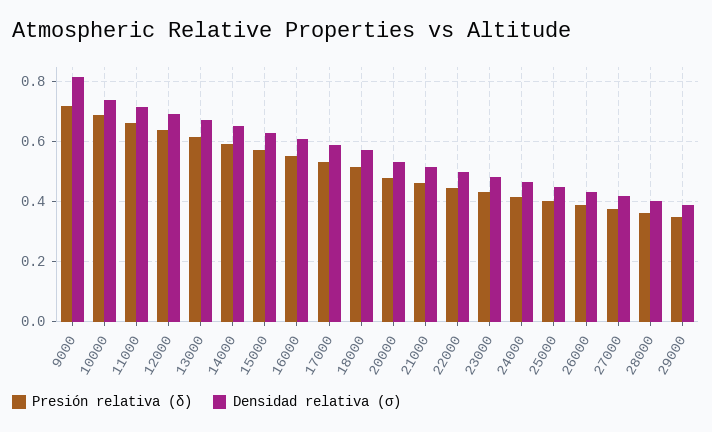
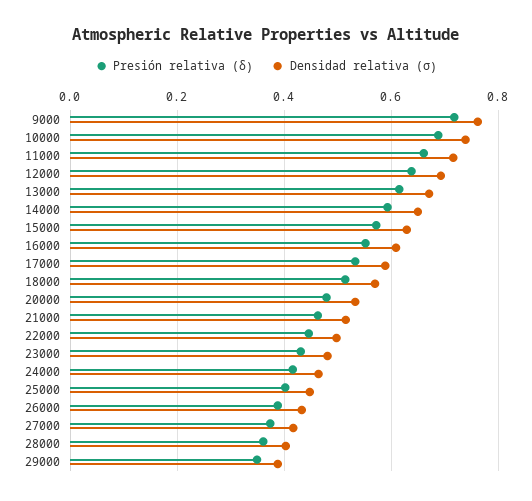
  {
    "Presión relativa (δ)": {
      "9000": 0.72,
      "10000": 0.68,
      "11000": 0.66,
      "12000": 0.64,
      "13000": 0.62,
      "14000": 0.6,
      "15000": 0.58,
      "16000": 0.56,
      "17000": 0.54,
      "18000": 0.52,
      "20000": 0.48,
      "21000": 0.46,
      "22000": 0.44,
      "23000": 0.44,
      "24000": 0.42,
      "25000": 0.4,
      "26000": 0.38,
      "27000": 0.38,
      "28000": 0.36,
      "29000": 0.34
    },
    "Densidad relativa (σ)": {
-     "9000": 0.82,
+     "9000": 0.76,
      "10000": 0.74,
      "11000": 0.72,
      "12000": 0.7,
      "13000": 0.68,
      "14000": 0.66,
      "15000": 0.62,
      "16000": 0.6,
      "17000": 0.58,
      "18000": 0.58,
      "20000": 0.54,
      "21000": 0.52,
      "22000": 0.5,
      "23000": 0.48,
      "24000": 0.46,
      "25000": 0.44,
      "26000": 0.44,
      "27000": 0.42,
      "28000": 0.4,
      "29000": 0.38
    }
  }

